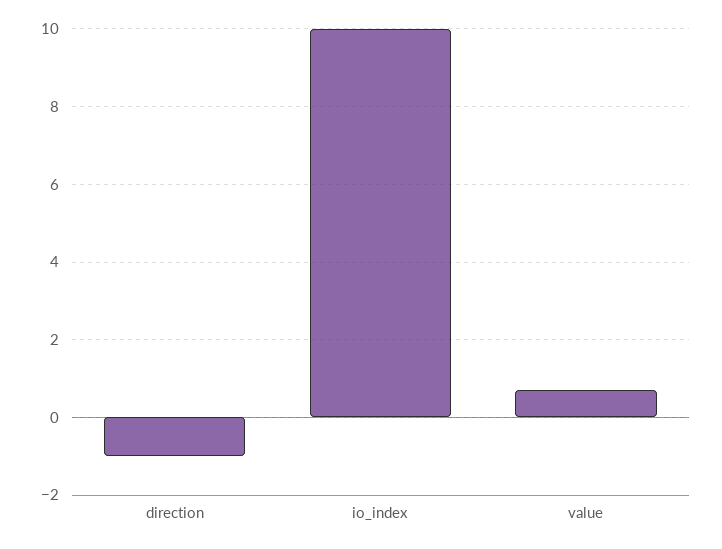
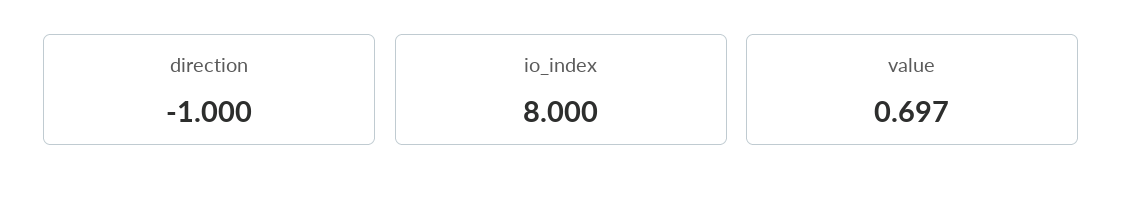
  {
    "direction": -1,
-   "io_index": 10,
+   "io_index": 8,
    "value": 0.697
  }

